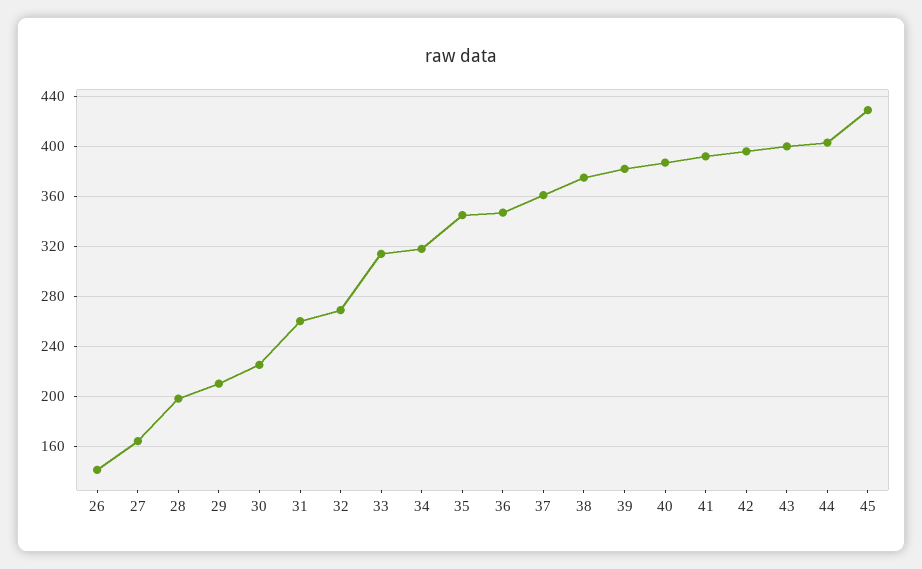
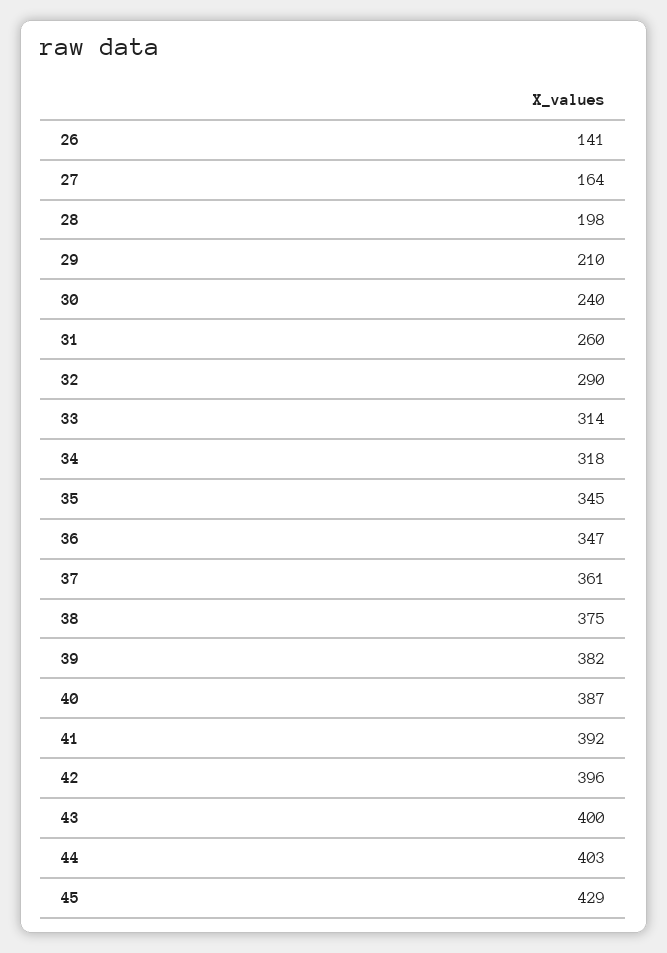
  {
    "26": 141,
    "27": 164,
    "28": 198,
    "29": 210,
-   "30": 225,
+   "30": 240,
    "31": 260,
-   "32": 270,
+   "32": 290,
    "33": 314,
    "34": 318,
    "35": 345,
    "36": 347,
    "37": 361,
    "38": 375,
    "39": 382,
    "40": 387,
    "41": 392,
    "42": 396,
    "43": 400,
    "44": 403,
    "45": 429
  }

